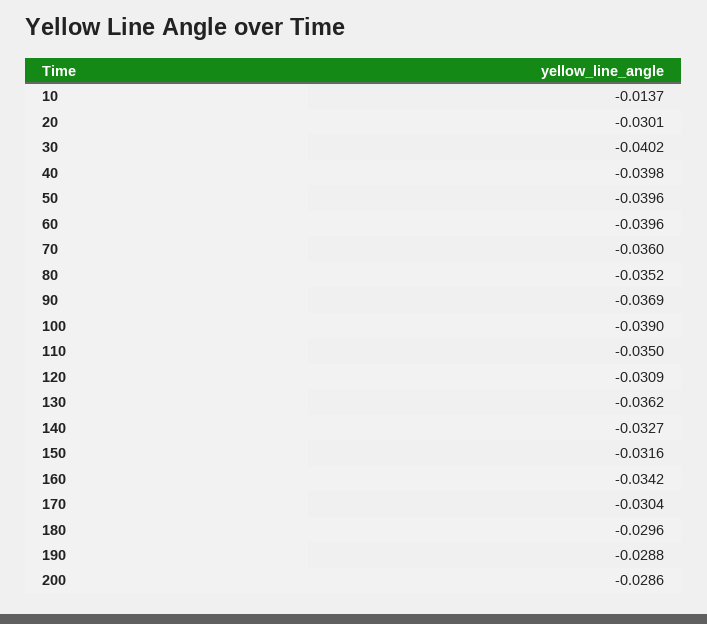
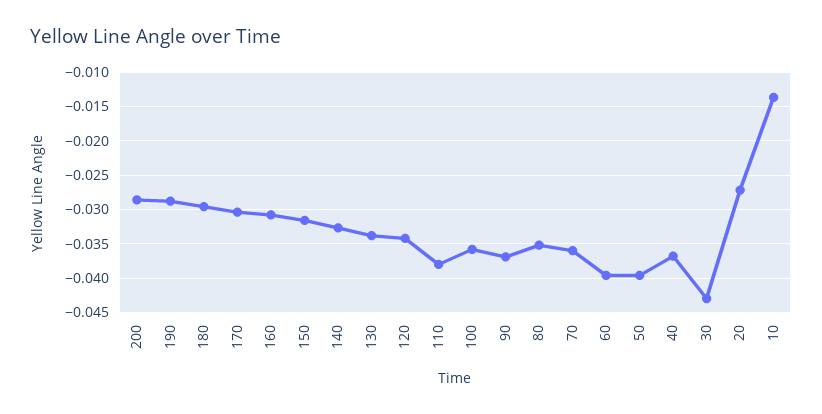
  {
    "10": -0.0137,
-   "20": -0.0301,
+   "20": -0.027,
-   "30": -0.0402,
+   "30": -0.043,
-   "40": -0.0398,
+   "40": -0.037,
    "50": -0.0396,
    "60": -0.0396,
    "70": -0.036,
    "80": -0.0352,
    "90": -0.0369,
-   "100": -0.039,
+   "100": -0.036,
-   "110": -0.035,
+   "110": -0.038,
-   "120": -0.0309,
+   "120": -0.034,
-   "130": -0.0362,
+   "130": -0.034,
    "140": -0.0327,
    "150": -0.0316,
-   "160": -0.0342,
+   "160": -0.031,
    "170": -0.0304,
    "180": -0.0296,
    "190": -0.0288,
    "200": -0.0286
  }

